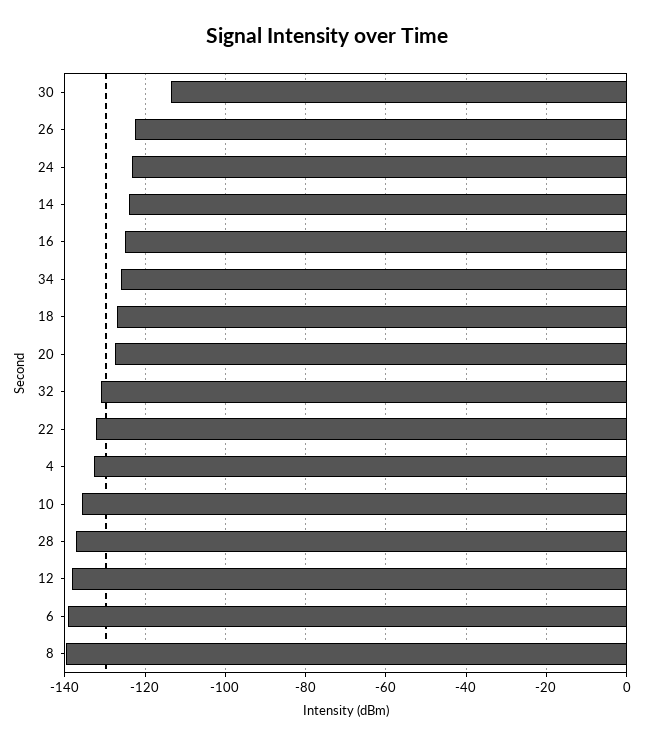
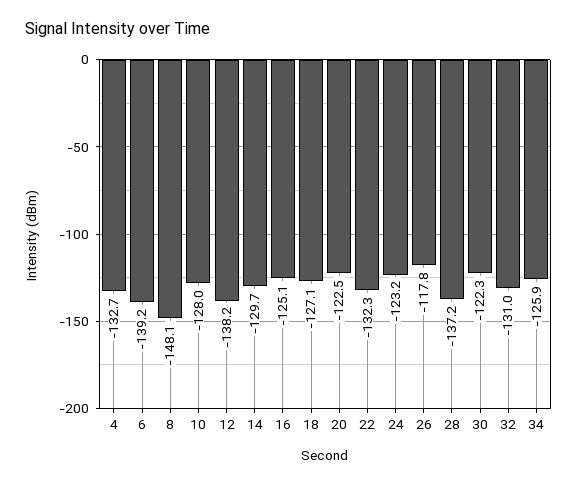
  {
-   "30": -114,
+   "30": -122.3,
-   "26": -122,
+   "26": -117.8,
    "24": -123.2,
-   "14": -124,
+   "14": -129.7,
    "16": -125.1,
    "34": -125.9,
    "18": -127.1,
-   "20": -128,
+   "20": -122.5,
    "32": -131,
    "22": -132.3,
    "4": -132.7,
-   "10": -136,
+   "10": -128,
    "28": -137.2,
    "12": -138.2,
    "6": -139.2,
-   "8": -140
+   "8": -148.1
  }

